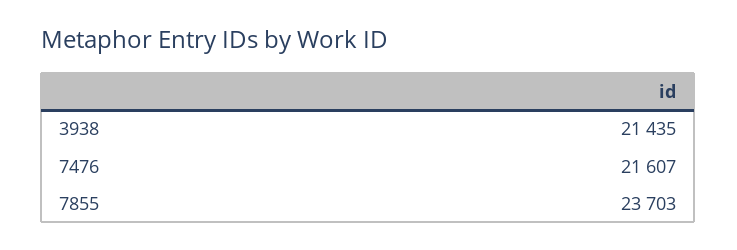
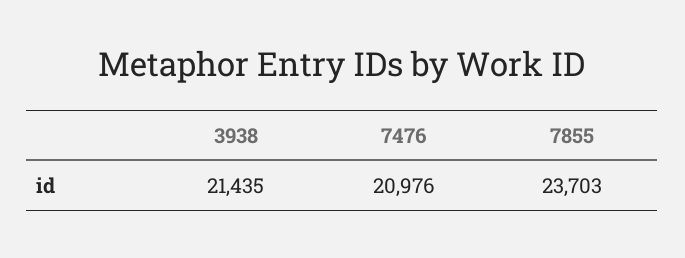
  {
    "3938": 21435,
-   "7476": 21607,
+   "7476": 20976,
    "7855": 23703
  }

